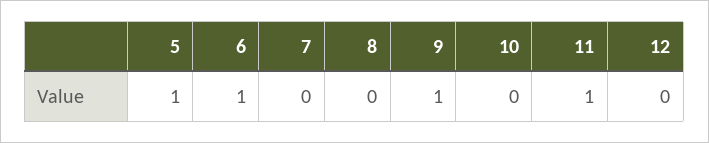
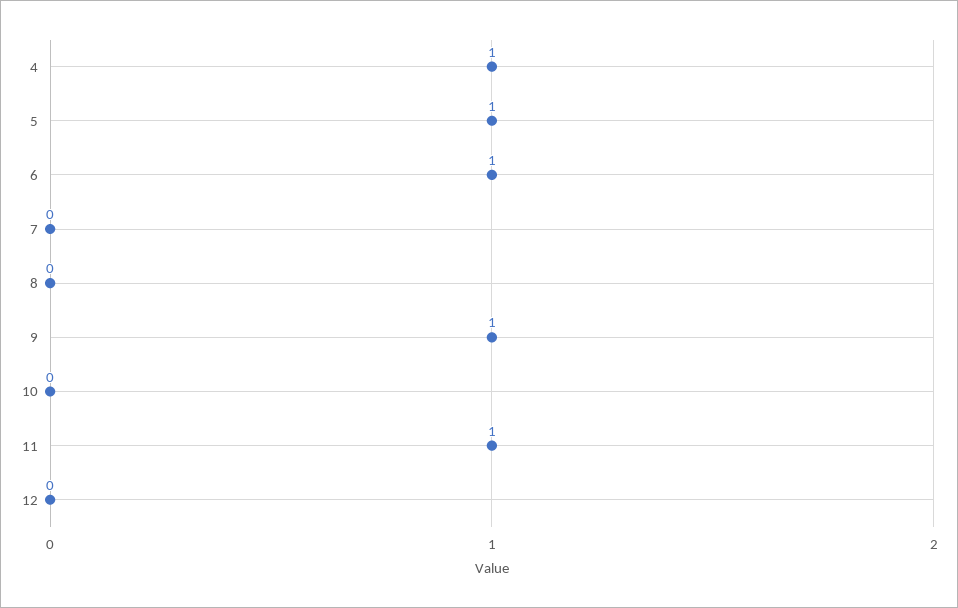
  {
    "5": 1,
    "6": 1,
    "7": 0,
    "8": 0,
    "9": 1,
    "10": 0,
    "11": 1,
-   "12": 0
+   "12": 0,
+   "4": 1
  }

